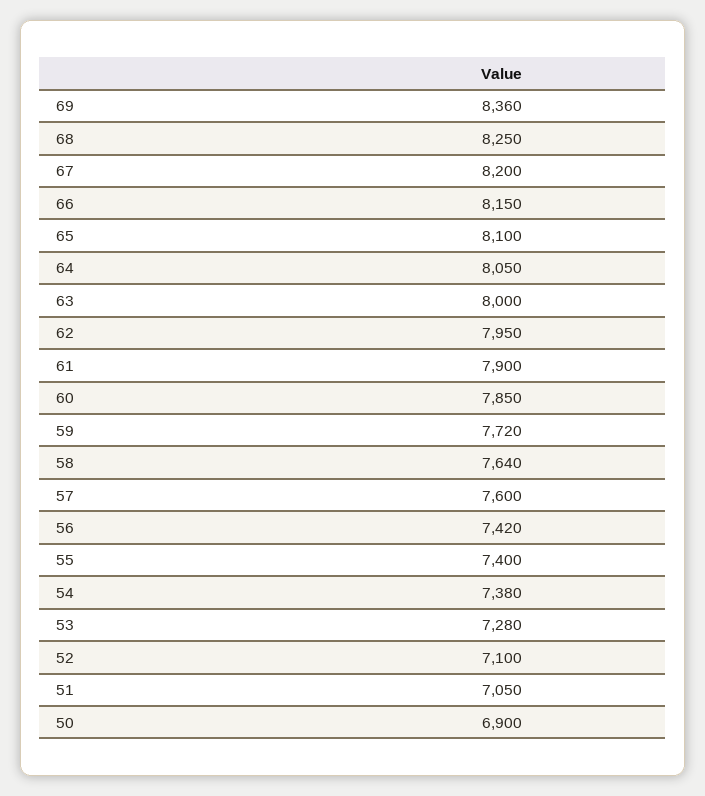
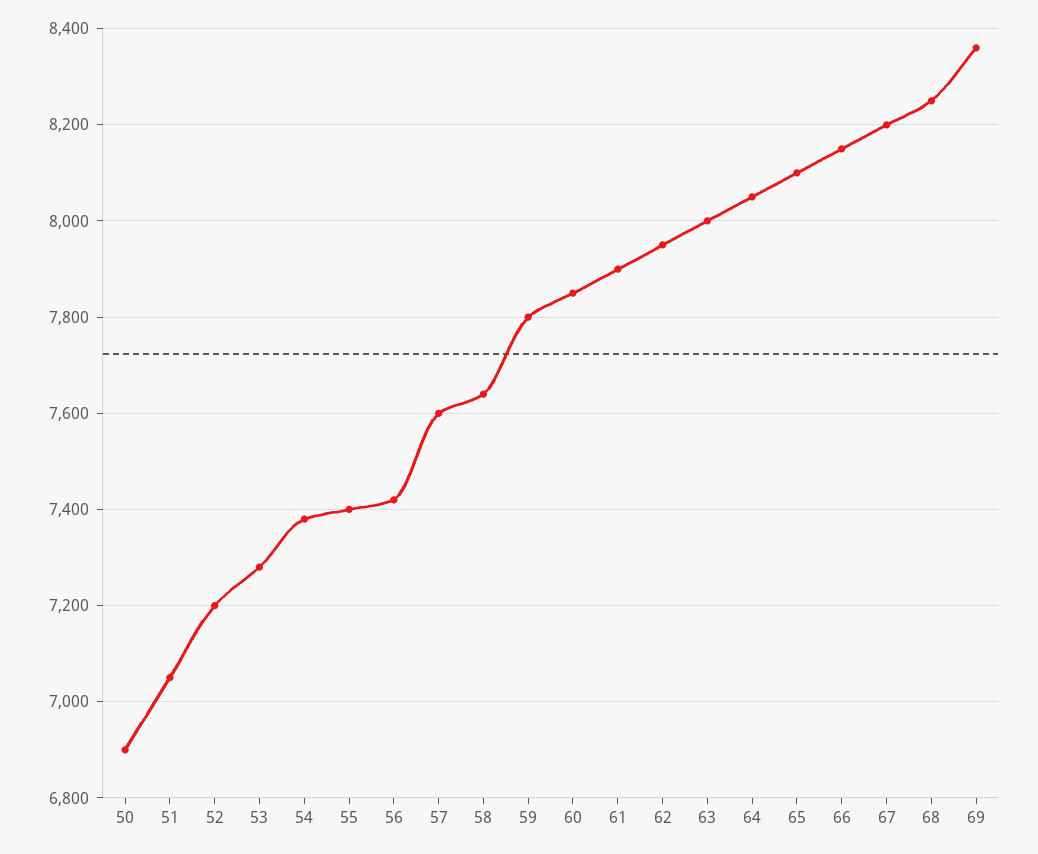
  {
    "69": 8360,
    "68": 8250,
    "67": 8200,
    "66": 8150,
    "65": 8100,
    "64": 8050,
    "63": 8000,
    "62": 7950,
    "61": 7900,
    "60": 7850,
-   "59": 7720,
+   "59": 7800,
    "58": 7640,
    "57": 7600,
    "56": 7420,
    "55": 7400,
    "54": 7380,
    "53": 7280,
-   "52": 7100,
+   "52": 7200,
    "51": 7050,
    "50": 6900
  }

